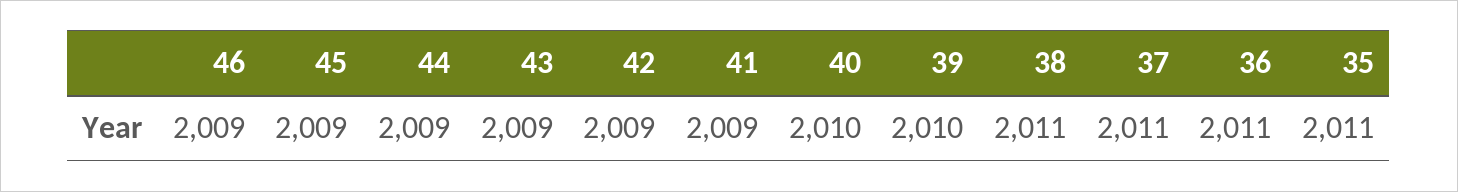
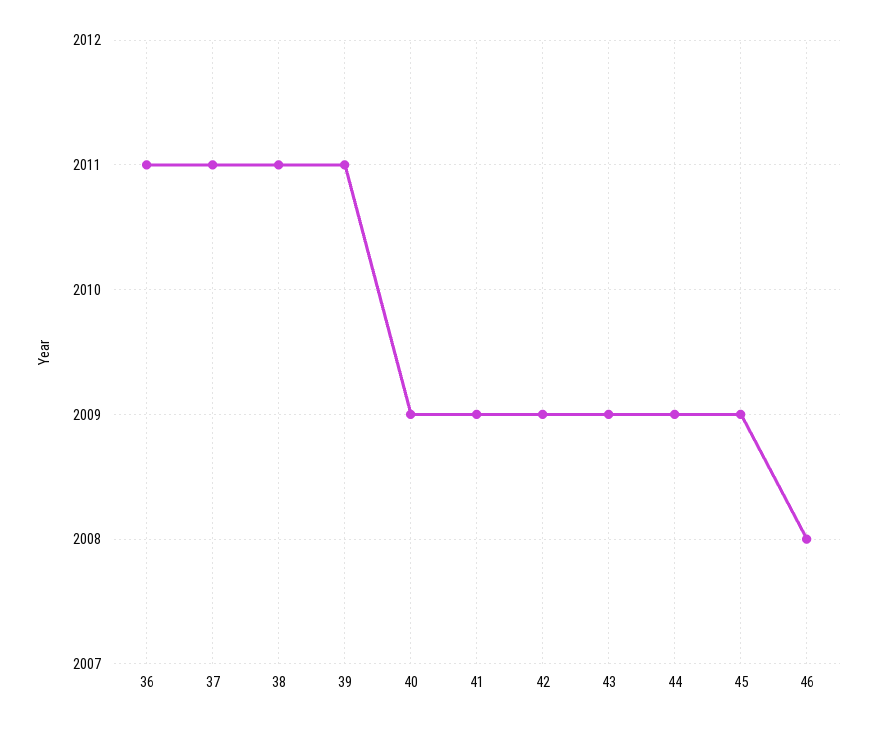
  {
-   "46": 2009,
+   "46": 2008,
    "45": 2009,
    "44": 2009,
    "43": 2009,
    "42": 2009,
    "41": 2009,
-   "40": 2010,
+   "40": 2009,
-   "39": 2010,
+   "39": 2011,
    "38": 2011,
    "37": 2011,
-   "36": 2011,
+   "36": 2011
-   "35": 2011
  }

